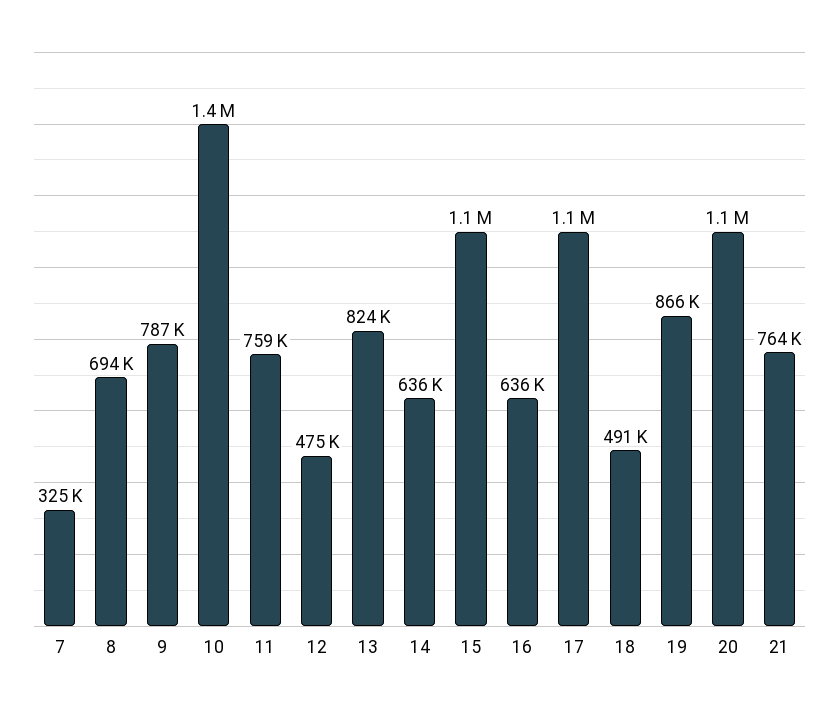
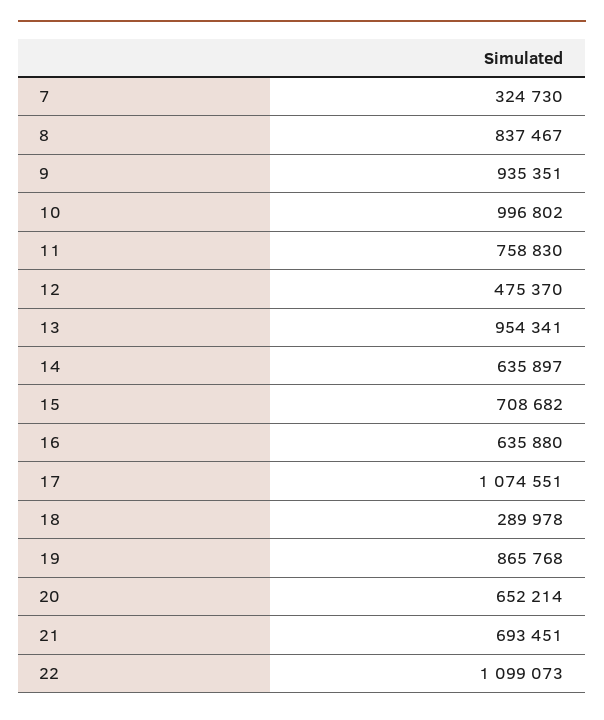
  {
    "7": 324730,
-   "8": 694000,
+   "8": 837467,
-   "9": 787000,
+   "9": 935351,
-   "10": 1400000,
+   "10": 996802,
    "11": 758830,
    "12": 475370,
-   "13": 824000,
+   "13": 954341,
    "14": 635897,
-   "15": 1100000,
+   "15": 708682,
    "16": 635880,
    "17": 1074551,
-   "18": 491000,
+   "18": 289978,
    "19": 865768,
-   "20": 1100000,
+   "20": 652214,
-   "21": 764000
+   "21": 693451,
+   "22": 1099073
  }

